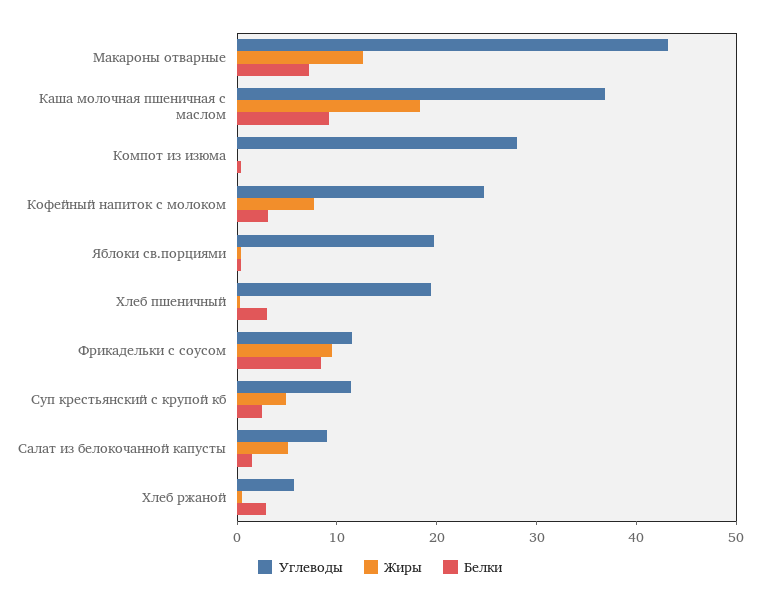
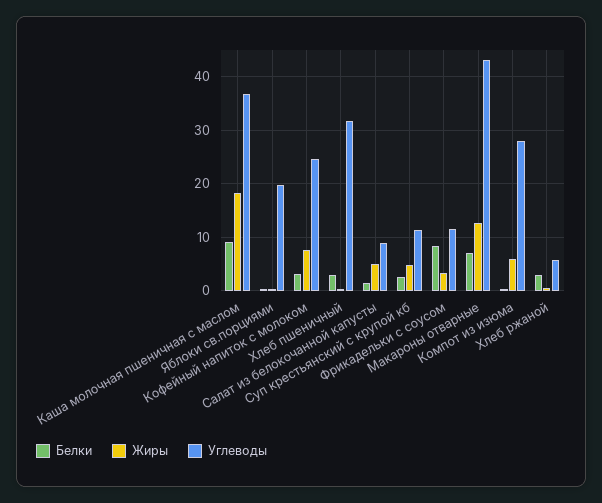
  {
    "Углеводы": {
      "Макароны отварные": 44,
      "Каша молочная пшеничная с маслом": 36,
      "Компот из изюма": 28,
      "Кофейный напиток с молоком": 24,
      "Яблоки св.порциями": 20,
-     "Хлеб пшеничный": 20,
+     "Хлеб пшеничный": 32,
      "Фрикадельки с соусом": 12,
      "Суп крестьянский с крупой кб": 12,
      "Салат из белокочанной капусты": 8,
      "Хлеб ржаной": 6
    },
    "Жиры": {
      "Макароны отварные": 12,
      "Каша молочная пшеничная с маслом": 18,
-     "Компот из изюма": 0,
+     "Компот из изюма": 6,
      "Кофейный напиток с молоком": 8,
      "Яблоки св.порциями": 0,
      "Хлеб пшеничный": 0,
-     "Фрикадельки с соусом": 10,
+     "Фрикадельки с соусом": 4,
      "Суп крестьянский с крупой кб": 4,
      "Салат из белокочанной капусты": 6,
      "Хлеб ржаной": 0
    },
    "Белки": {
      "Макароны отварные": 8,
      "Каша молочная пшеничная с маслом": 10,
      "Компот из изюма": 0,
      "Кофейный напиток с молоком": 4,
      "Яблоки св.порциями": 0,
      "Хлеб пшеничный": 4,
      "Фрикадельки с соусом": 8,
      "Суп крестьянский с крупой кб": 2,
      "Салат из белокочанной капусты": 2,
      "Хлеб ржаной": 2
    }
  }

